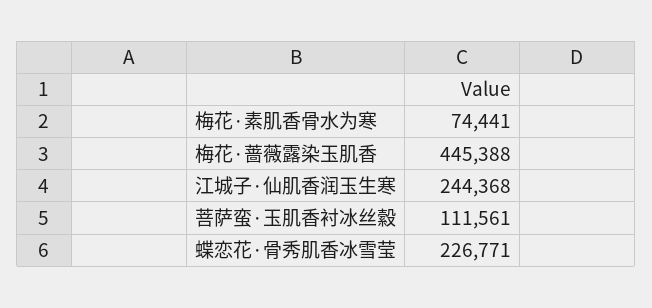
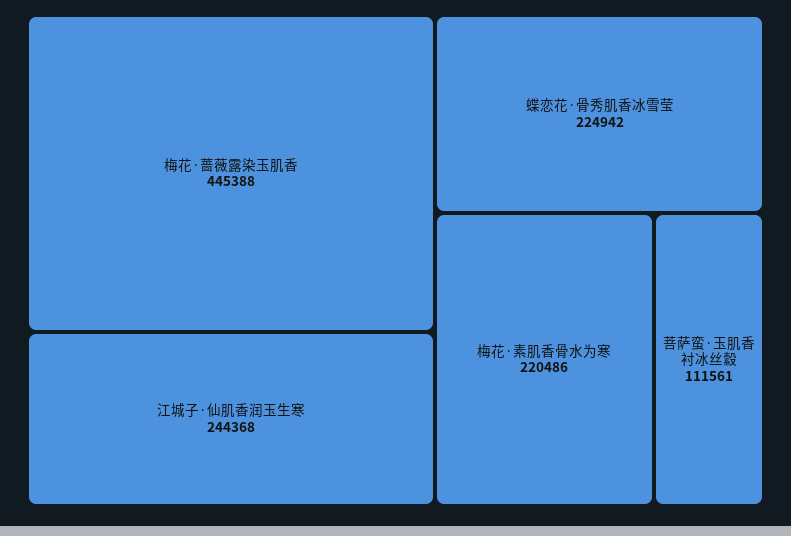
  {
-   "梅花·素肌香骨水为寒": 74441,
+   "梅花·素肌香骨水为寒": 220486,
    "梅花·蔷薇露染玉肌香": 445388,
    "江城子·仙肌香润玉生寒": 244368,
    "菩萨蛮·玉肌香衬冰丝縠": 111561,
-   "蝶恋花·骨秀肌香冰雪莹": 226771
+   "蝶恋花·骨秀肌香冰雪莹": 224942
  }

